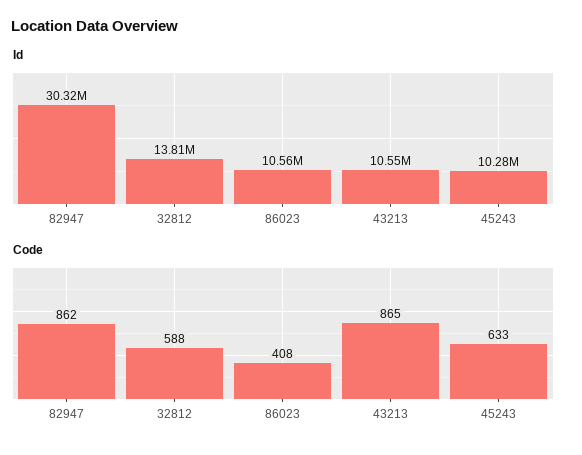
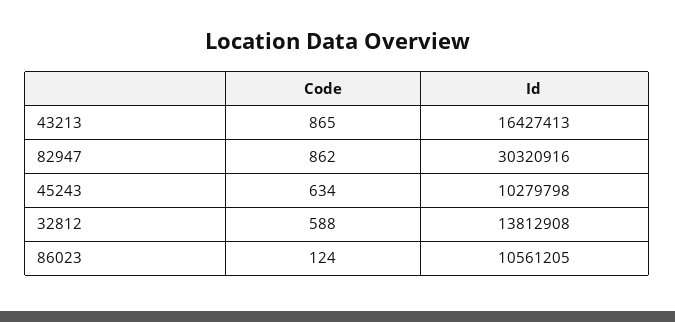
  {
    "Id": {
      "82947": 30320916,
      "32812": 13812908,
      "86023": 10561205,
-     "43213": 10550000,
+     "43213": 16427413,
      "45243": 10279798
    },
    "Code": {
      "82947": 862,
      "32812": 588,
-     "86023": 408,
+     "86023": 124,
      "43213": 865,
-     "45243": 633
+     "45243": 634
    }
  }

